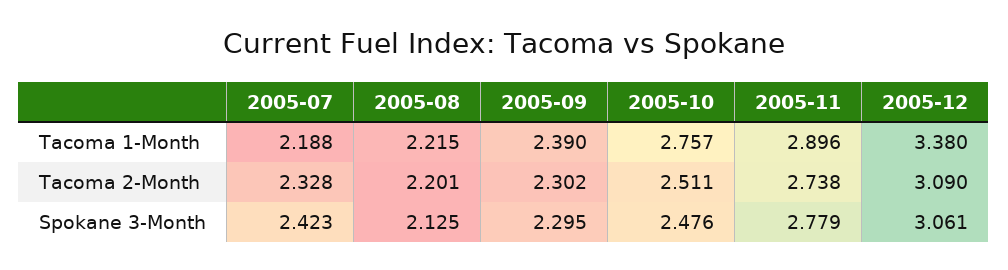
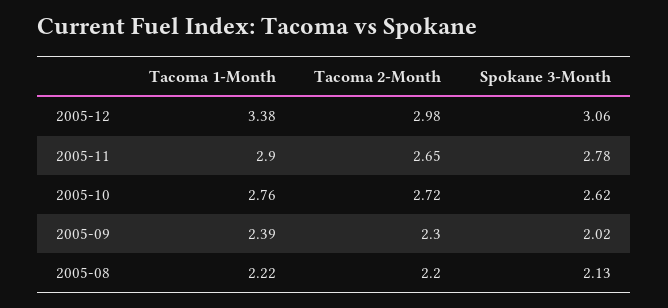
  {
-   "2005-07": {
-     "Tacoma 1-Month": 2.188,
-     "Tacoma 2-Month": 2.328,
-     "Spokane 3-Month": 2.423
-   },
    "2005-08": {
      "Tacoma 1-Month": 2.215,
      "Tacoma 2-Month": 2.201,
      "Spokane 3-Month": 2.125
    },
    "2005-09": {
      "Tacoma 1-Month": 2.39,
      "Tacoma 2-Month": 2.302,
-     "Spokane 3-Month": 2.295
+     "Spokane 3-Month": 2.02
    },
    "2005-10": {
      "Tacoma 1-Month": 2.757,
-     "Tacoma 2-Month": 2.511,
+     "Tacoma 2-Month": 2.72,
-     "Spokane 3-Month": 2.476
+     "Spokane 3-Month": 2.62
    },
    "2005-11": {
      "Tacoma 1-Month": 2.896,
-     "Tacoma 2-Month": 2.738,
+     "Tacoma 2-Month": 2.65,
      "Spokane 3-Month": 2.779
    },
    "2005-12": {
      "Tacoma 1-Month": 3.38,
-     "Tacoma 2-Month": 3.09,
+     "Tacoma 2-Month": 2.98,
      "Spokane 3-Month": 3.061
    }
  }

